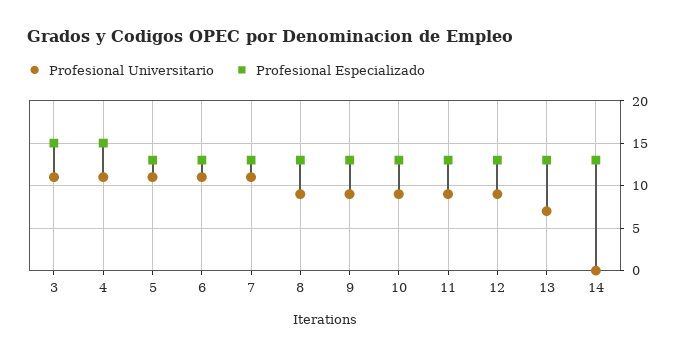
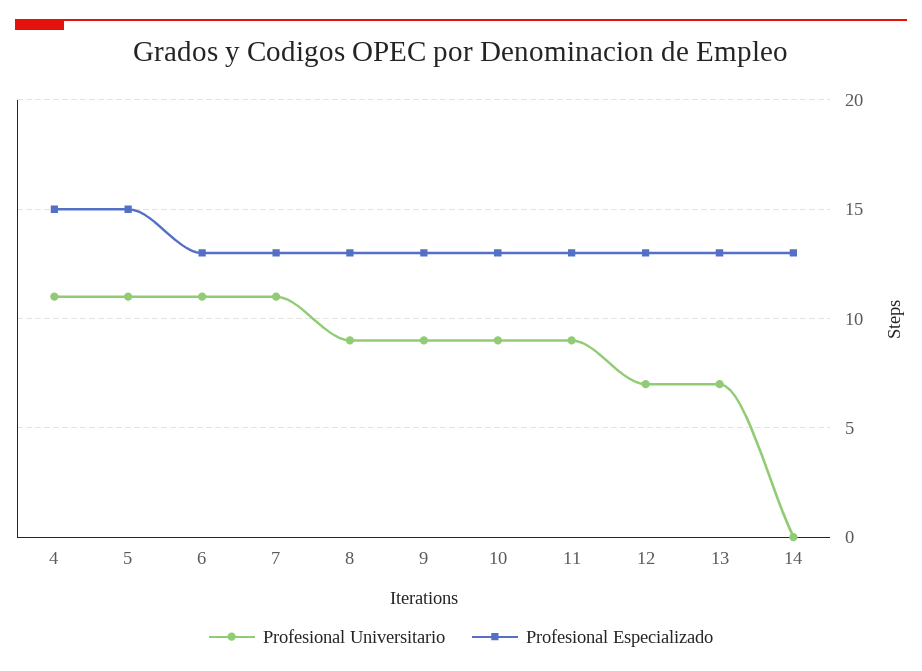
  {
    "Profesional Universitario": {
-     "3": 11,
      "4": 11,
      "5": 11,
      "6": 11,
      "7": 11,
      "8": 9,
      "9": 9,
      "10": 9,
      "11": 9,
-     "12": 9,
+     "12": 7,
      "13": 7,
      "14": 0
    },
    "Profesional Especializado": {
-     "3": 15,
      "4": 15,
-     "5": 13,
+     "5": 15,
      "6": 13,
      "7": 13,
      "8": 13,
      "9": 13,
      "10": 13,
      "11": 13,
      "12": 13,
      "13": 13,
      "14": 13
    }
  }

